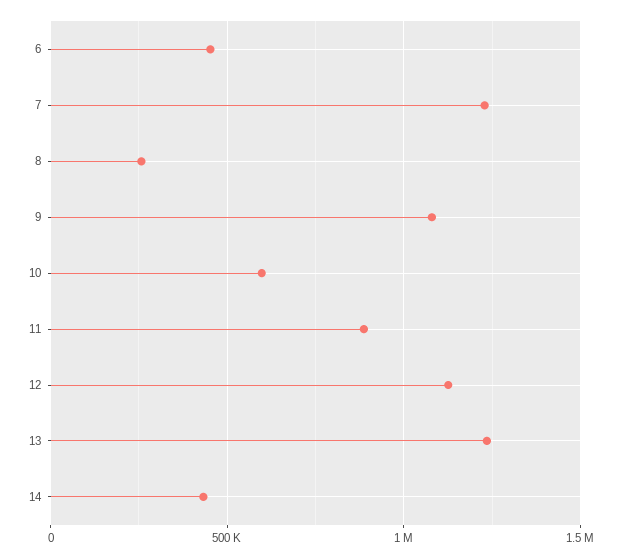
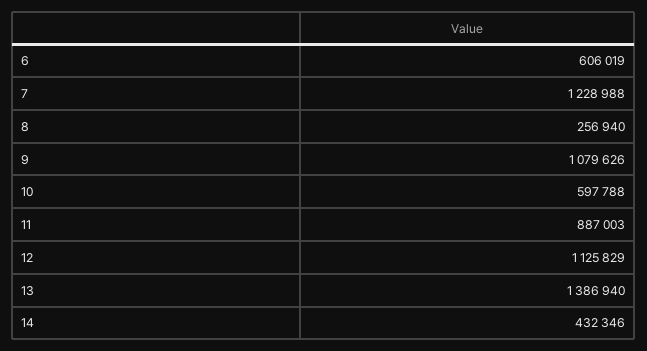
  {
-   "6": 450000,
+   "6": 606019,
    "7": 1228988,
    "8": 256940,
    "9": 1079626,
    "10": 597788,
    "11": 887003,
    "12": 1125829,
-   "13": 1250000,
+   "13": 1386940,
    "14": 432346
  }

